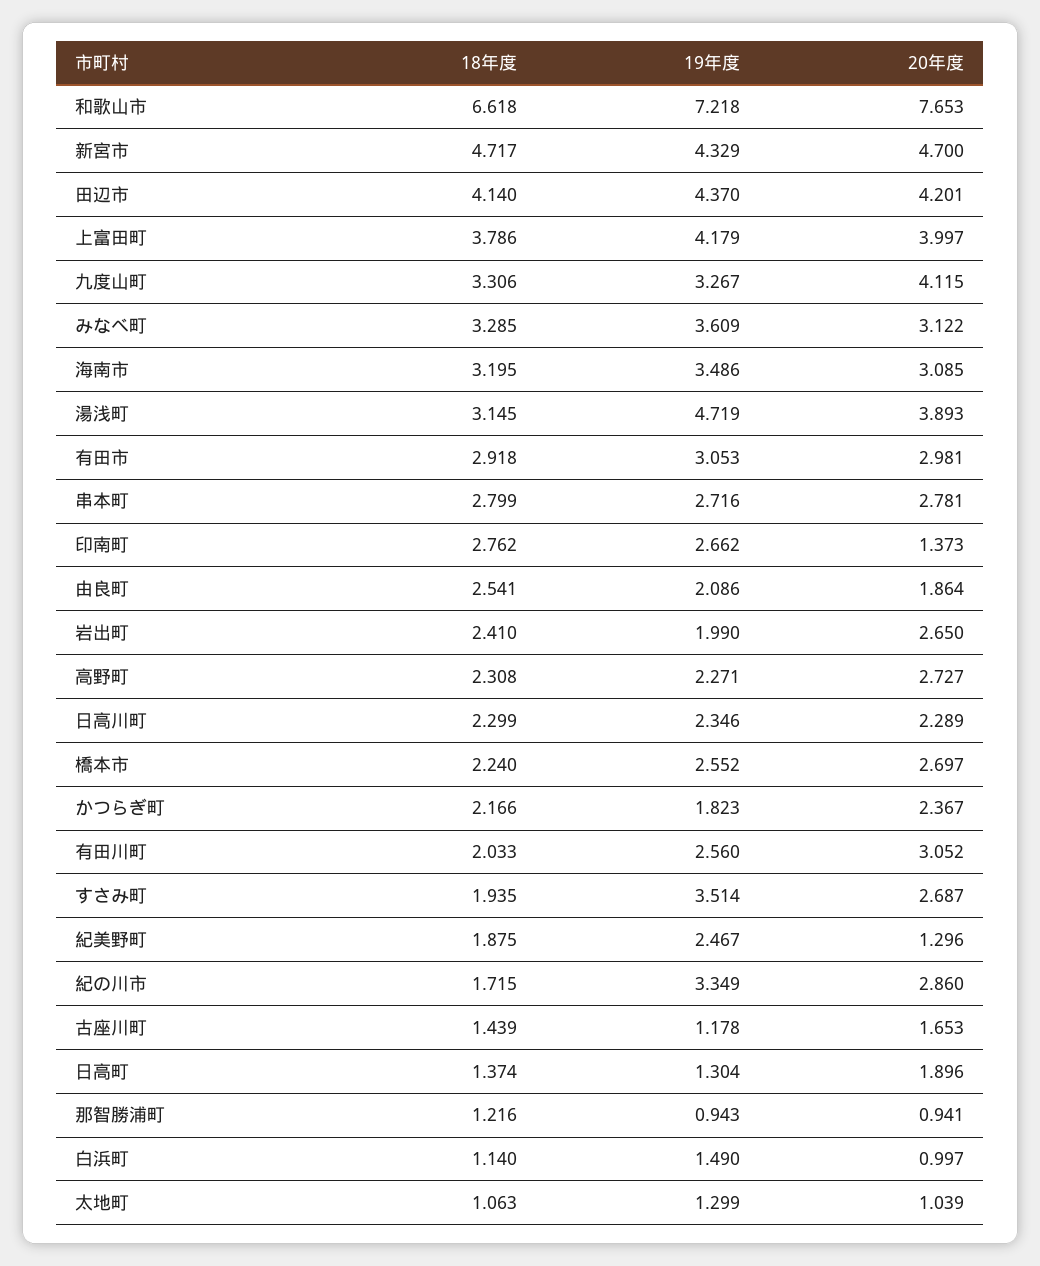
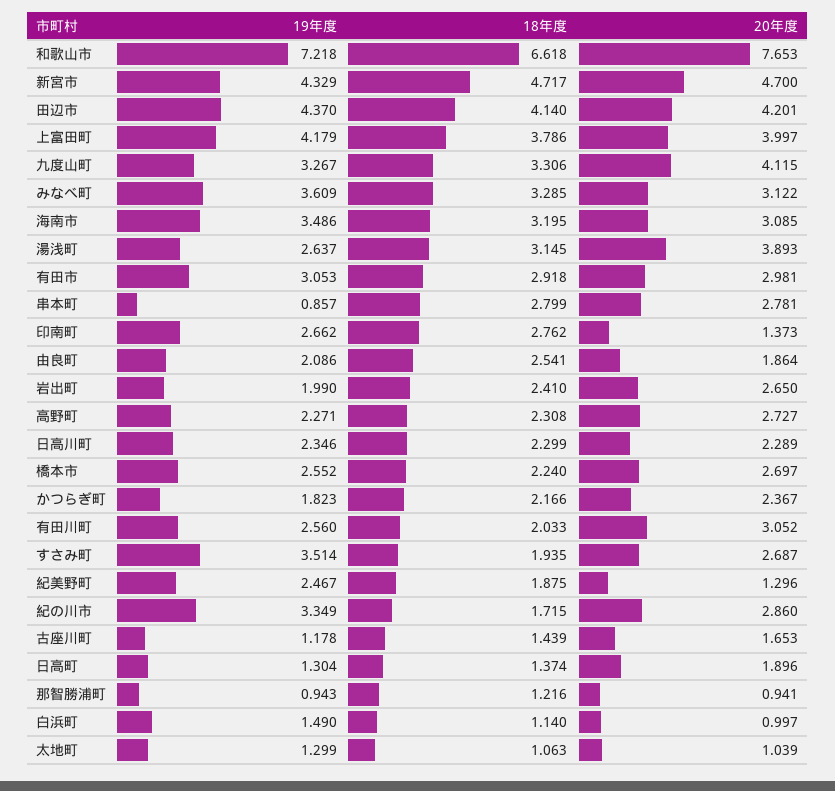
  {
    "18年度": {
      "和歌山市": 6.618,
      "新宮市": 4.717,
      "田辺市": 4.14,
      "上富田町": 3.786,
      "九度山町": 3.306,
      "みなべ町": 3.285,
      "海南市": 3.195,
      "湯浅町": 3.145,
      "有田市": 2.918,
      "串本町": 2.799,
      "印南町": 2.762,
      "由良町": 2.541,
      "岩出町": 2.41,
      "高野町": 2.308,
      "日高川町": 2.299,
      "橋本市": 2.24,
      "かつらぎ町": 2.166,
      "有田川町": 2.033,
      "すさみ町": 1.935,
      "紀美野町": 1.875,
      "紀の川市": 1.715,
      "古座川町": 1.439,
      "日高町": 1.374,
      "那智勝浦町": 1.216,
      "白浜町": 1.14,
      "太地町": 1.063
    },
    "19年度": {
      "和歌山市": 7.218,
      "新宮市": 4.329,
      "田辺市": 4.37,
      "上富田町": 4.179,
      "九度山町": 3.267,
      "みなべ町": 3.609,
      "海南市": 3.486,
-     "湯浅町": 4.719,
+     "湯浅町": 2.637,
      "有田市": 3.053,
-     "串本町": 2.716,
+     "串本町": 0.857,
      "印南町": 2.662,
      "由良町": 2.086,
      "岩出町": 1.99,
      "高野町": 2.271,
      "日高川町": 2.346,
      "橋本市": 2.552,
      "かつらぎ町": 1.823,
      "有田川町": 2.56,
      "すさみ町": 3.514,
      "紀美野町": 2.467,
      "紀の川市": 3.349,
      "古座川町": 1.178,
      "日高町": 1.304,
      "那智勝浦町": 0.943,
      "白浜町": 1.49,
      "太地町": 1.299
    },
    "20年度": {
      "和歌山市": 7.653,
      "新宮市": 4.7,
      "田辺市": 4.201,
      "上富田町": 3.997,
      "九度山町": 4.115,
      "みなべ町": 3.122,
      "海南市": 3.085,
      "湯浅町": 3.893,
      "有田市": 2.981,
      "串本町": 2.781,
      "印南町": 1.373,
      "由良町": 1.864,
      "岩出町": 2.65,
      "高野町": 2.727,
      "日高川町": 2.289,
      "橋本市": 2.697,
      "かつらぎ町": 2.367,
      "有田川町": 3.052,
      "すさみ町": 2.687,
      "紀美野町": 1.296,
      "紀の川市": 2.86,
      "古座川町": 1.653,
      "日高町": 1.896,
      "那智勝浦町": 0.941,
      "白浜町": 0.997,
      "太地町": 1.039
    }
  }

